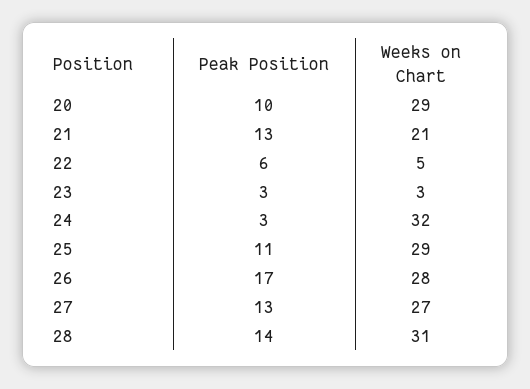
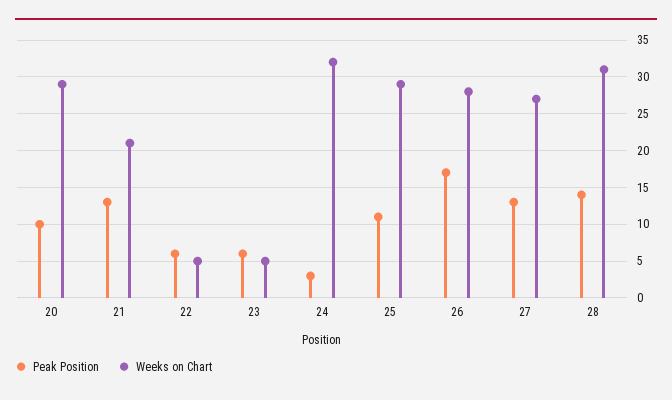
  {
    "Peak Position": {
      "20": 10,
      "21": 13,
      "22": 6,
-     "23": 3,
+     "23": 6,
      "24": 3,
      "25": 11,
      "26": 17,
      "27": 13,
      "28": 14
    },
    "Weeks on Chart": {
      "20": 29,
      "21": 21,
      "22": 5,
-     "23": 3,
+     "23": 5,
      "24": 32,
      "25": 29,
      "26": 28,
      "27": 27,
      "28": 31
    }
  }

